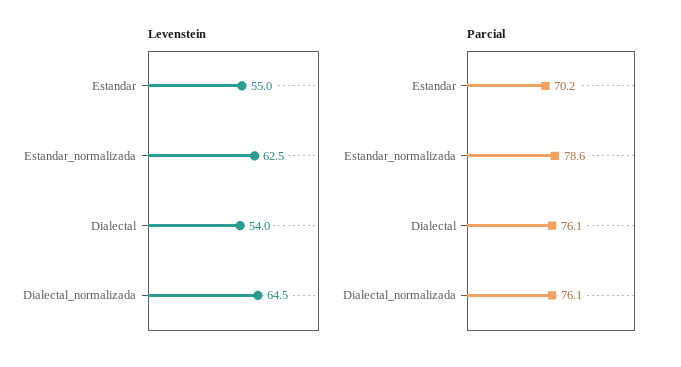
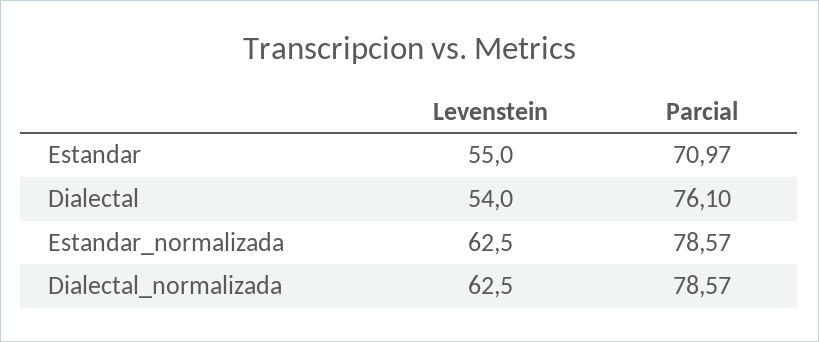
  {
    "Levenstein": {
      "Estandar": 55,
      "Estandar_normalizada": 62.5,
      "Dialectal": 54,
-     "Dialectal_normalizada": 64.5
+     "Dialectal_normalizada": 62.5
    },
    "Parcial": {
-     "Estandar": 70.2,
+     "Estandar": 70.97,
      "Estandar_normalizada": 78.57,
      "Dialectal": 76.1,
-     "Dialectal_normalizada": 76.1
+     "Dialectal_normalizada": 78.57
    }
  }

